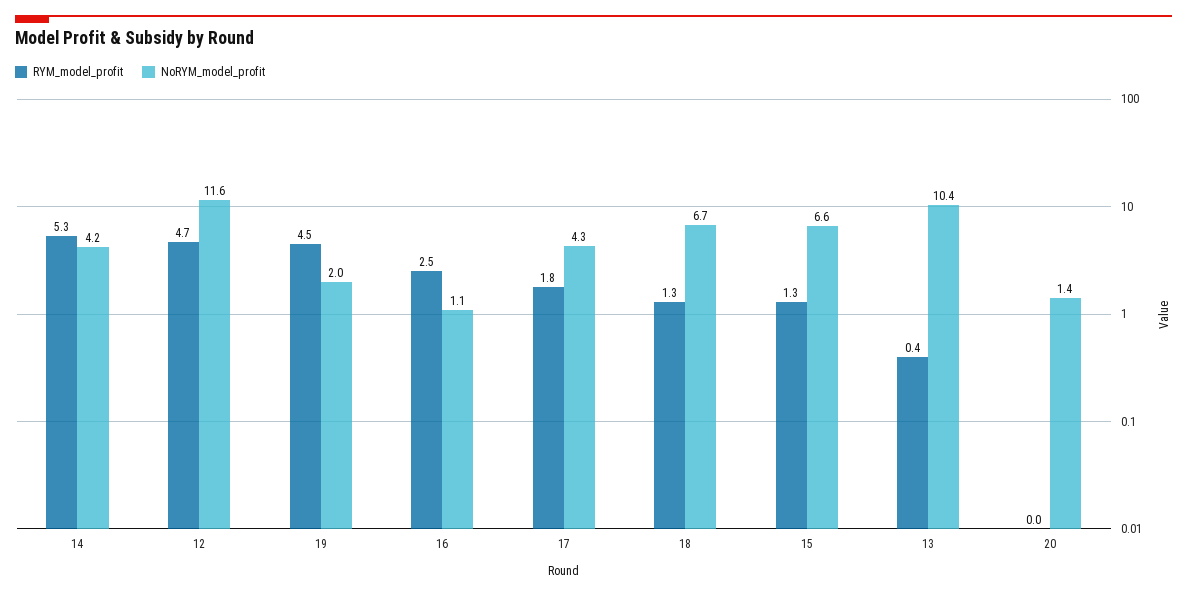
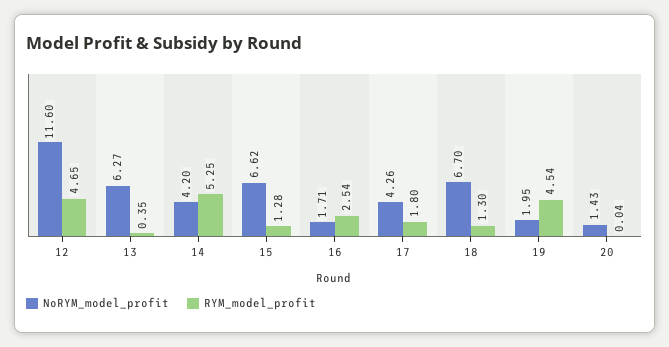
  {
    "RYM_model_profit": {
      "14": 5.25,
      "12": 4.65,
      "19": 4.54,
      "16": 2.54,
      "17": 1.8,
      "18": 1.3,
      "15": 1.28,
      "13": 0.35,
      "20": 0.04
    },
    "NoRYM_model_profit": {
      "14": 4.2,
      "12": 11.6,
      "19": 1.95,
-     "16": 1.1,
+     "16": 1.71,
      "17": 4.26,
      "18": 6.7,
      "15": 6.62,
-     "13": 10.4,
+     "13": 6.27,
      "20": 1.43
    }
  }

